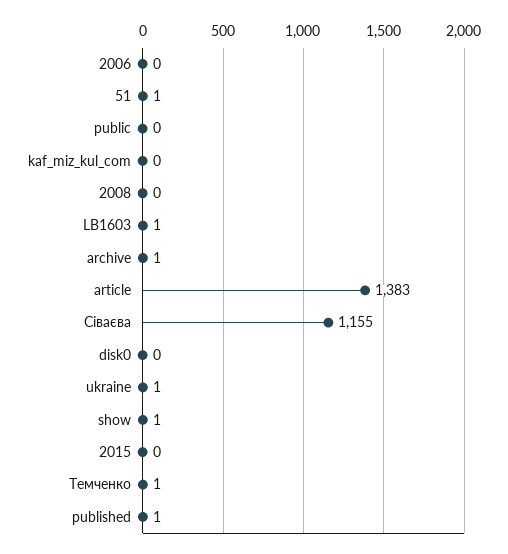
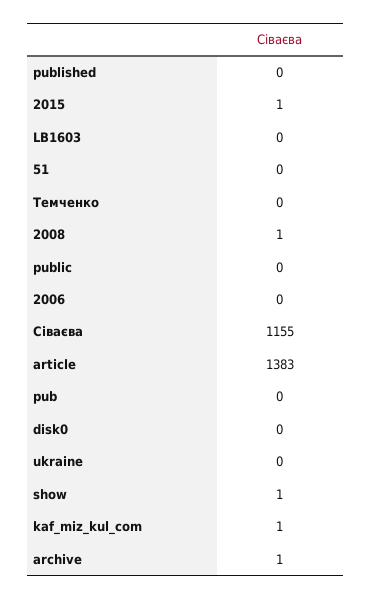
  {
    "2006": 0,
-   "51": 1,
+   "51": 0,
    "public": 0,
-   "kaf_miz_kul_com": 0,
+   "kaf_miz_kul_com": 1,
-   "2008": 0,
+   "2008": 1,
-   "LB1603": 1,
+   "LB1603": 0,
    "archive": 1,
    "article": 1383,
    "Сіваєва": 1155,
    "disk0": 0,
-   "ukraine": 1,
+   "ukraine": 0,
    "show": 1,
-   "2015": 0,
+   "2015": 1,
-   "Темченко": 1,
+   "Темченко": 0,
-   "published": 1
+   "published": 0,
+   "pub": 0
  }

